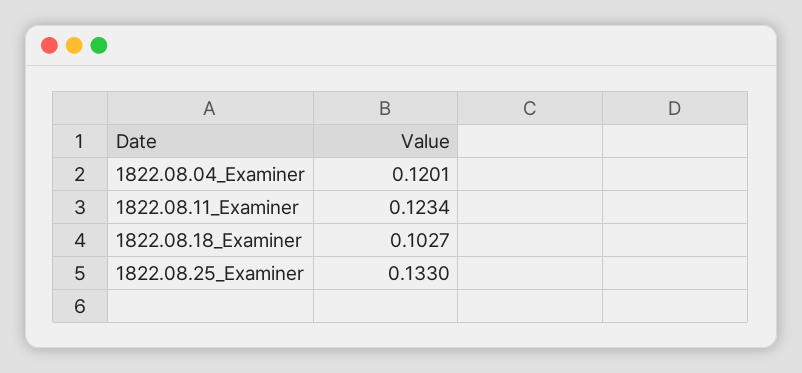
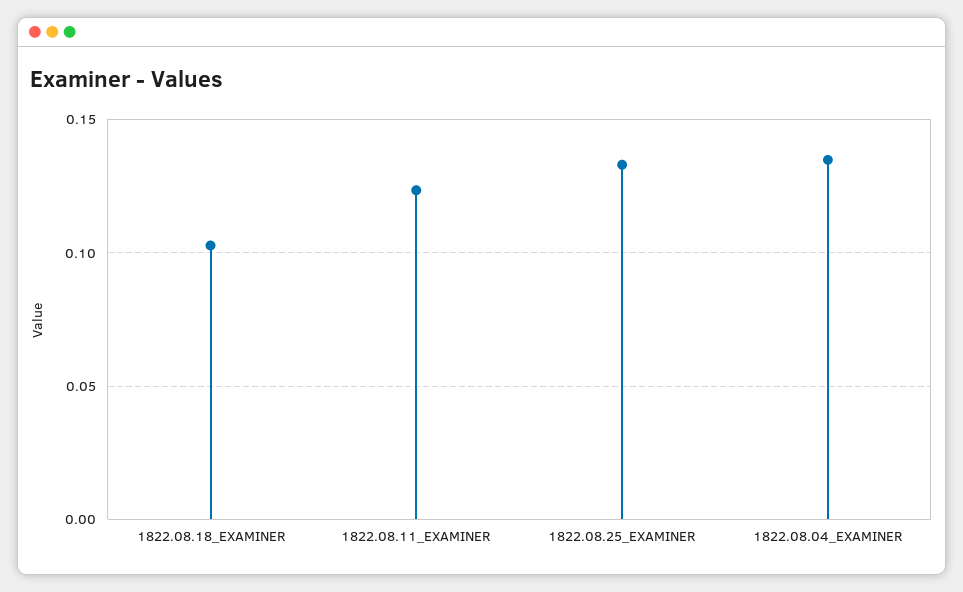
  {
-   "1822.08.04_Examiner": 0.1201,
+   "1822.08.04_Examiner": 0.135,
    "1822.08.11_Examiner": 0.1234,
    "1822.08.18_Examiner": 0.1027,
    "1822.08.25_Examiner": 0.133
  }

